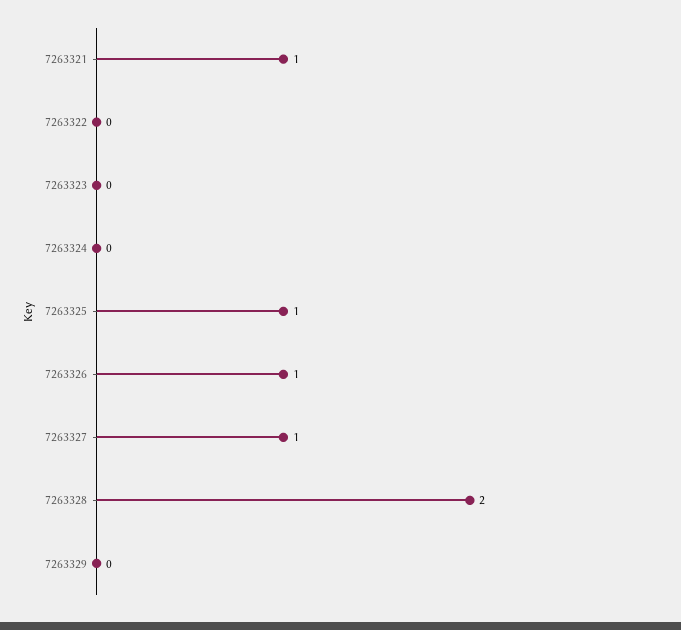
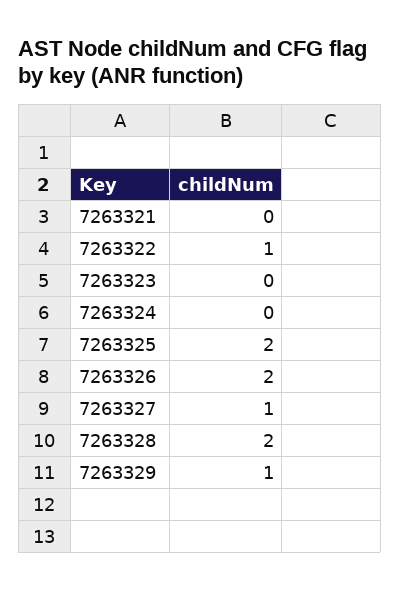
  {
-   "7263321": 1,
+   "7263321": 0,
-   "7263322": 0,
+   "7263322": 1,
    "7263323": 0,
    "7263324": 0,
-   "7263325": 1,
+   "7263325": 2,
-   "7263326": 1,
+   "7263326": 2,
    "7263327": 1,
    "7263328": 2,
-   "7263329": 0
+   "7263329": 1
  }

